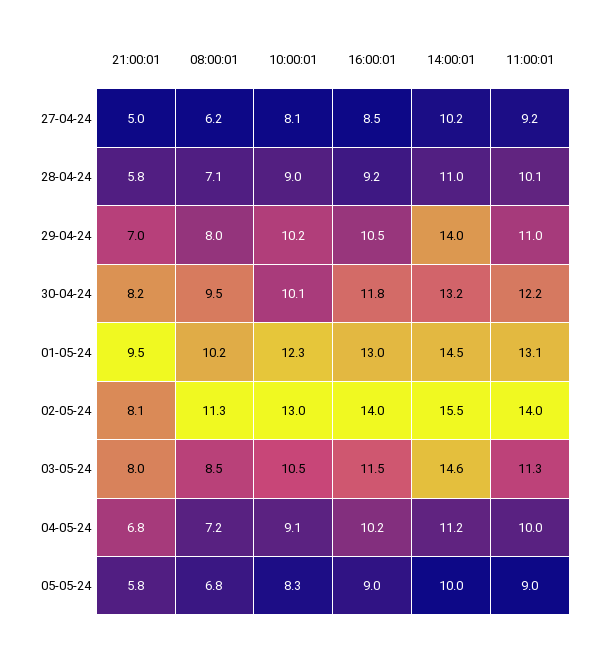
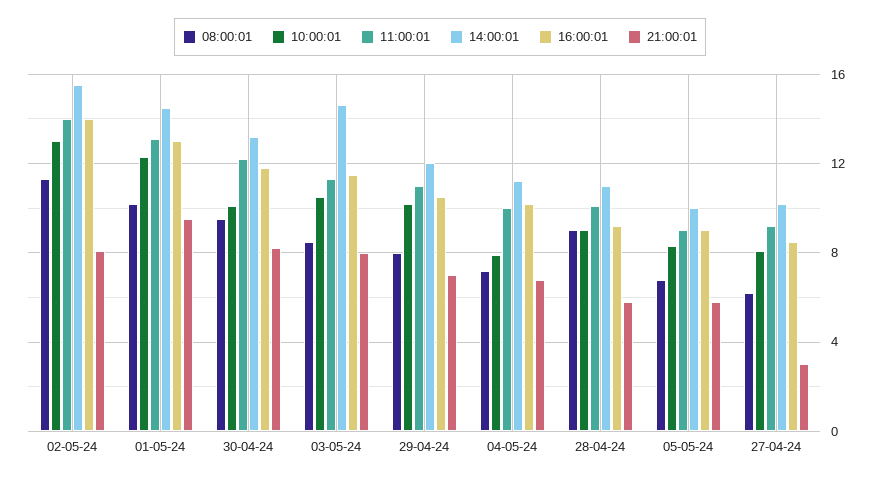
  {
    "21:00:01": {
-     "27-04-24": 5,
+     "27-04-24": 3,
      "28-04-24": 5.8,
      "29-04-24": 7,
      "30-04-24": 8.2,
      "01-05-24": 9.5,
      "02-05-24": 8.1,
      "03-05-24": 8,
      "04-05-24": 6.8,
      "05-05-24": 5.8
    },
    "08:00:01": {
      "27-04-24": 6.2,
-     "28-04-24": 7.1,
+     "28-04-24": 9,
      "29-04-24": 8,
      "30-04-24": 9.5,
      "01-05-24": 10.2,
      "02-05-24": 11.3,
      "03-05-24": 8.5,
      "04-05-24": 7.2,
      "05-05-24": 6.8
    },
    "10:00:01": {
      "27-04-24": 8.1,
      "28-04-24": 9,
      "29-04-24": 10.2,
      "30-04-24": 10.1,
      "01-05-24": 12.3,
      "02-05-24": 13,
      "03-05-24": 10.5,
-     "04-05-24": 9.1,
+     "04-05-24": 8,
      "05-05-24": 8.3
    },
    "16:00:01": {
      "27-04-24": 8.5,
      "28-04-24": 9.2,
      "29-04-24": 10.5,
      "30-04-24": 11.8,
      "01-05-24": 13,
      "02-05-24": 14,
      "03-05-24": 11.5,
      "04-05-24": 10.2,
      "05-05-24": 9
    },
    "14:00:01": {
      "27-04-24": 10.2,
      "28-04-24": 11,
-     "29-04-24": 14,
+     "29-04-24": 12,
      "30-04-24": 13.2,
      "01-05-24": 14.5,
      "02-05-24": 15.5,
      "03-05-24": 14.6,
      "04-05-24": 11.2,
      "05-05-24": 10
    },
    "11:00:01": {
      "27-04-24": 9.2,
      "28-04-24": 10.1,
      "29-04-24": 11,
      "30-04-24": 12.2,
      "01-05-24": 13.1,
      "02-05-24": 14,
      "03-05-24": 11.3,
      "04-05-24": 10,
      "05-05-24": 9
    }
  }

